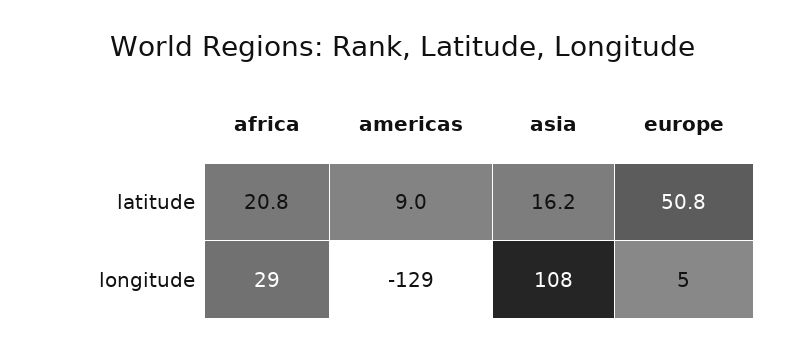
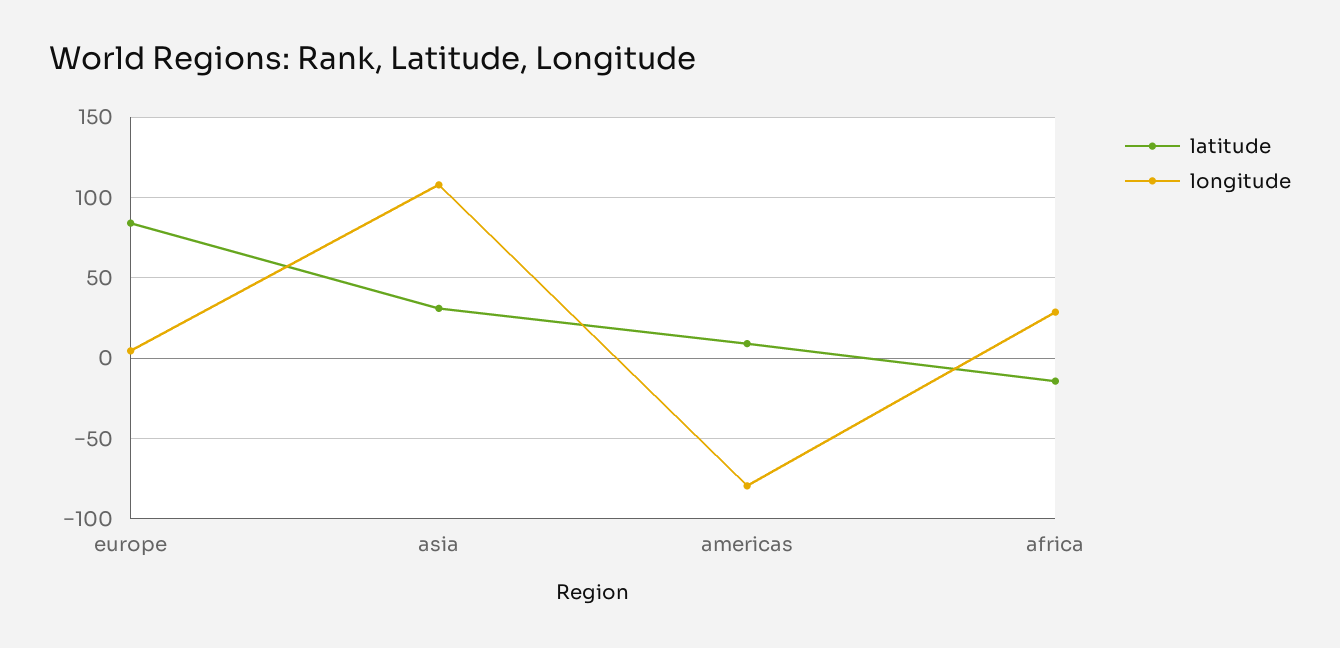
  {
    "latitude": {
-     "africa": 20.8,
+     "africa": -15,
      "americas": 9,
-     "asia": 16.2,
+     "asia": 30,
-     "europe": 50.8
+     "europe": 85
    },
    "longitude": {
      "africa": 29,
-     "americas": -129,
+     "americas": -80,
      "asia": 108,
      "europe": 5
    }
  }

